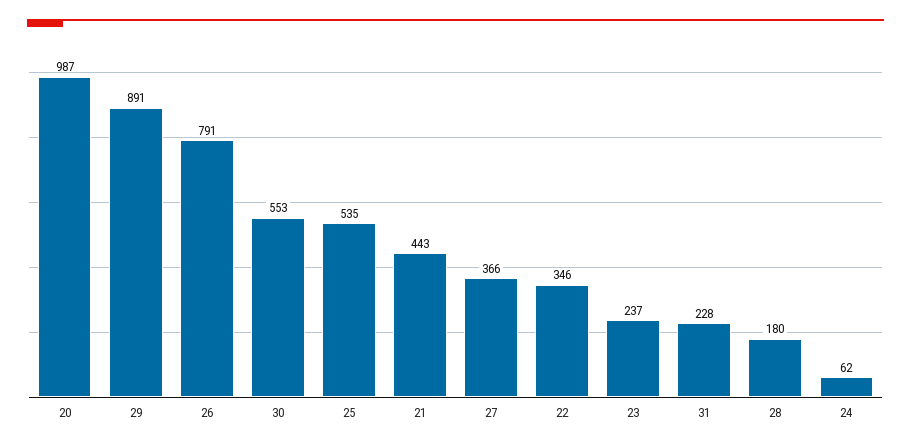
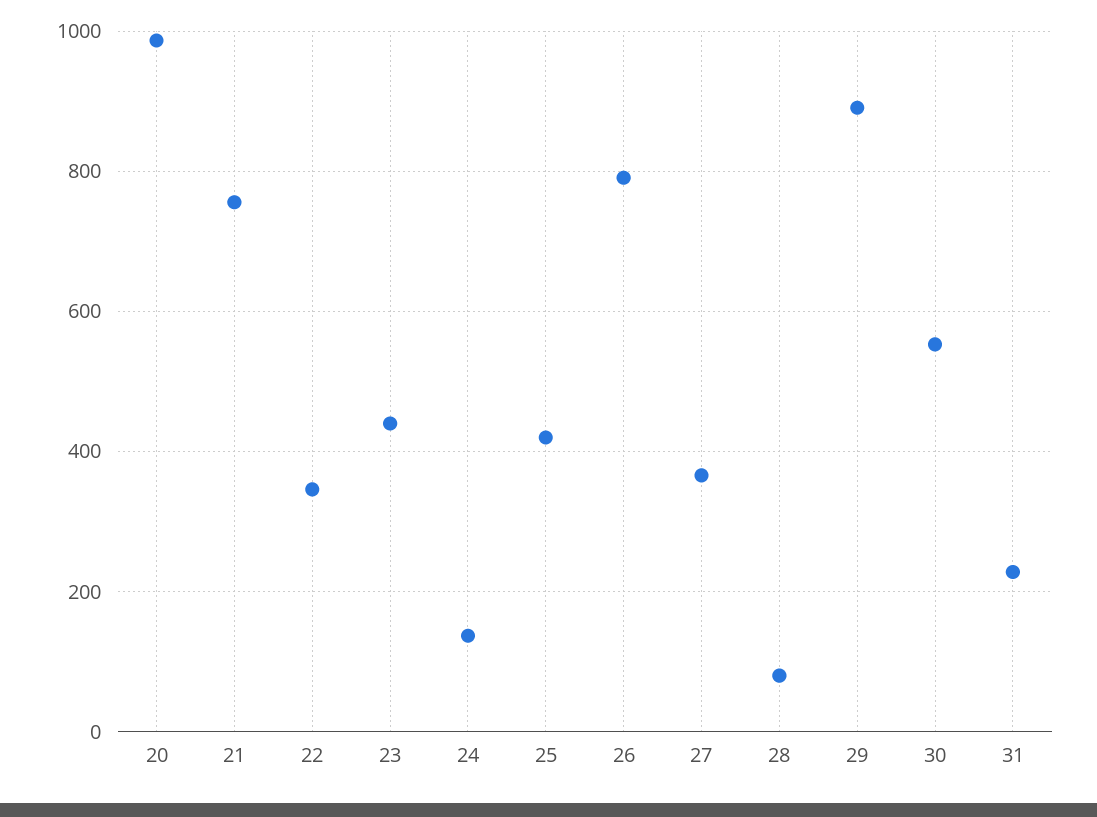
  {
    "20": 987,
    "29": 891,
    "26": 791,
    "30": 553,
-   "25": 535,
+   "25": 420,
-   "21": 443,
+   "21": 760,
    "27": 366,
    "22": 346,
-   "23": 237,
+   "23": 440,
    "31": 228,
-   "28": 180,
+   "28": 80,
-   "24": 62
+   "24": 140
  }

